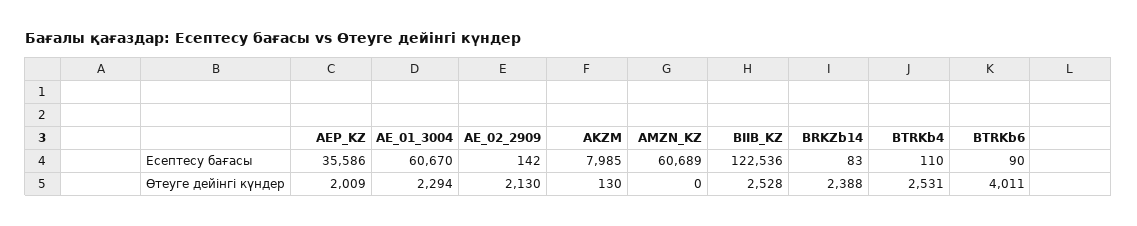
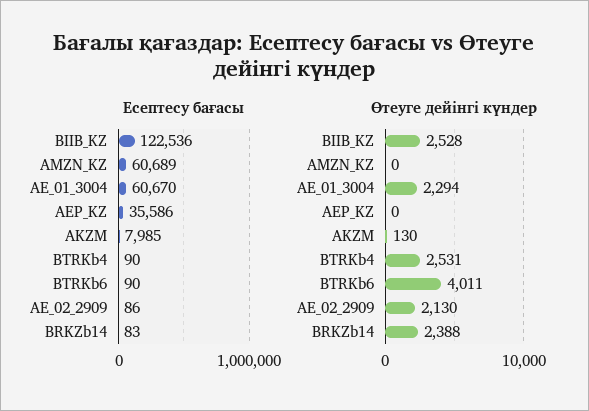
  {
    "Есептесу бағасы": {
      "AEP_KZ": 35586,
      "AE_01_3004": 60670,
-     "AE_02_2909": 142,
+     "AE_02_2909": 86,
      "AKZM": 7985,
      "AMZN_KZ": 60689,
      "BIIB_KZ": 122536,
      "BRKZb14": 83,
-     "BTRKb4": 110,
+     "BTRKb4": 90,
      "BTRKb6": 90
    },
    "Өтеуге дейінгі күндер": {
-     "AEP_KZ": 2009,
+     "AEP_KZ": 0,
      "AE_01_3004": 2294,
      "AE_02_2909": 2130,
      "AKZM": 130,
      "AMZN_KZ": 0,
      "BIIB_KZ": 2528,
      "BRKZb14": 2388,
      "BTRKb4": 2531,
      "BTRKb6": 4011
    }
  }

